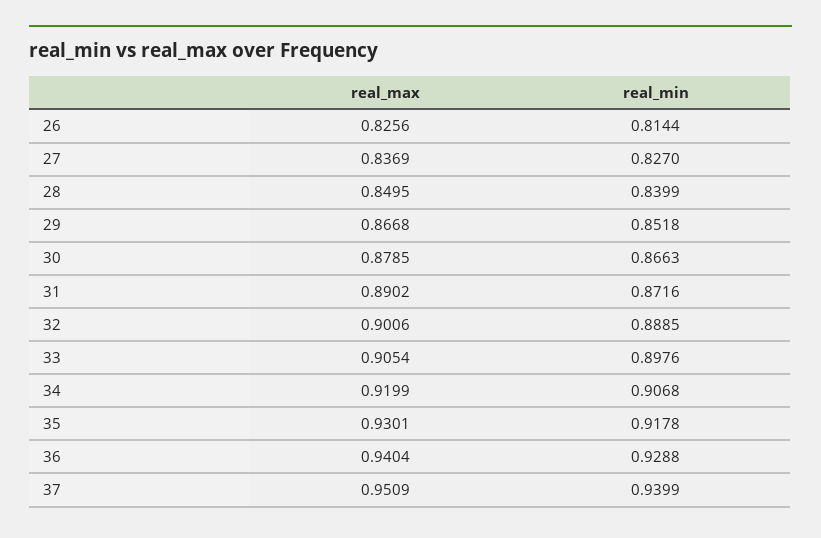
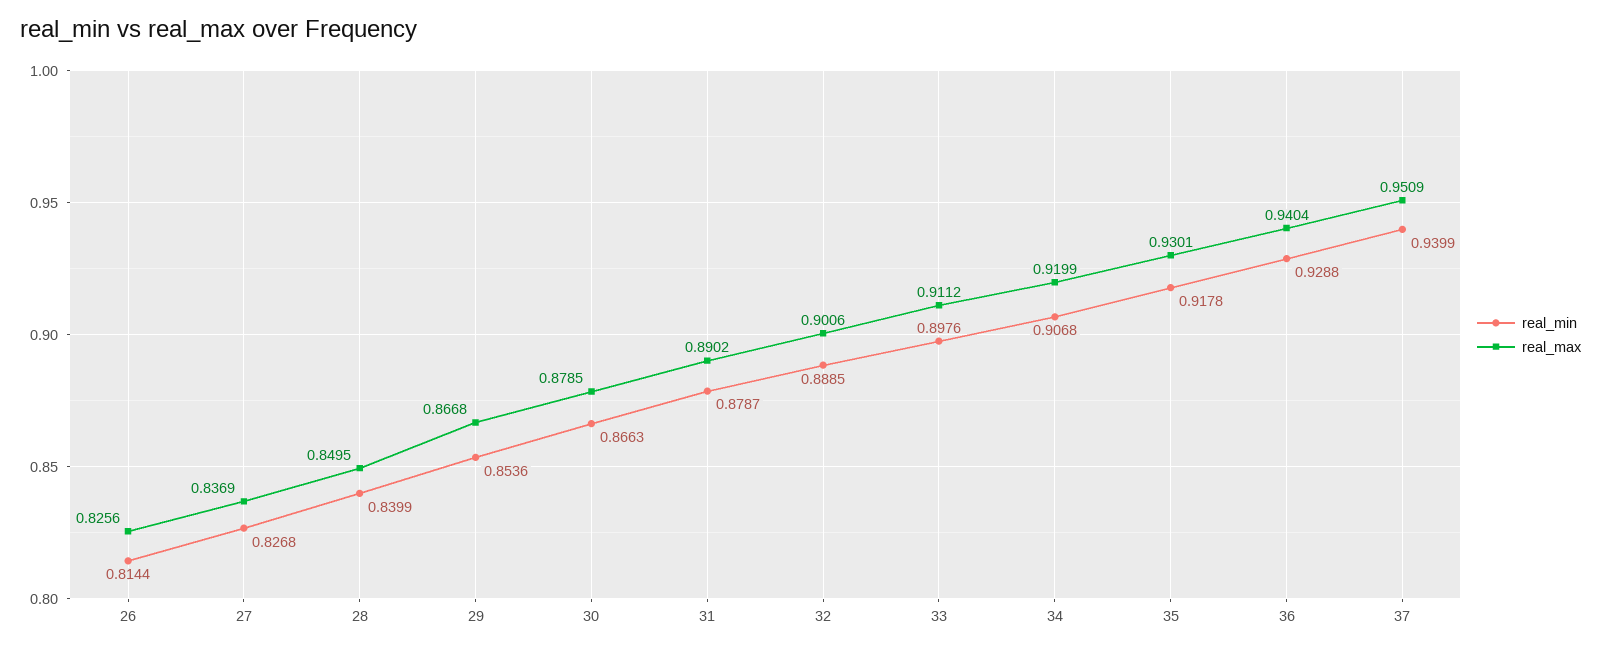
  {
    "real_max": {
      "26": 0.8256,
      "27": 0.8369,
      "28": 0.8495,
      "29": 0.8668,
      "30": 0.8785,
      "31": 0.8902,
      "32": 0.9006,
-     "33": 0.9054,
+     "33": 0.9112,
      "34": 0.9199,
      "35": 0.9301,
      "36": 0.9404,
      "37": 0.9509
    },
    "real_min": {
      "26": 0.8144,
-     "27": 0.827,
+     "27": 0.8268,
      "28": 0.8399,
-     "29": 0.8518,
+     "29": 0.8536,
      "30": 0.8663,
-     "31": 0.8716,
+     "31": 0.8787,
      "32": 0.8885,
      "33": 0.8976,
      "34": 0.9068,
      "35": 0.9178,
      "36": 0.9288,
      "37": 0.9399
    }
  }

